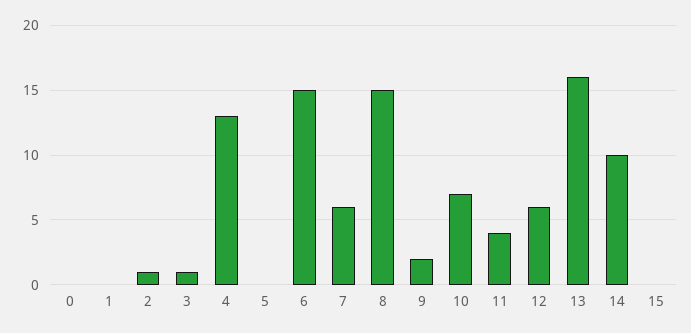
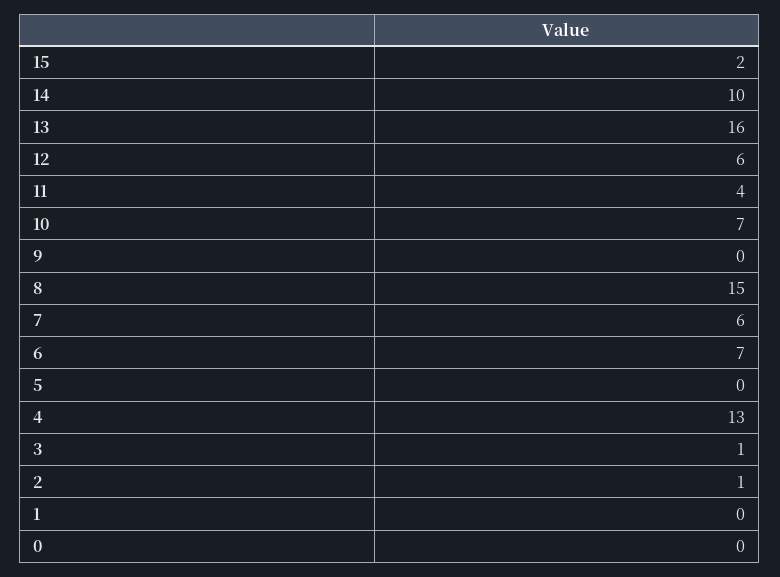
  {
    "0": 0,
    "1": 0,
    "2": 1,
    "3": 1,
    "4": 13,
    "5": 0,
-   "6": 15,
+   "6": 7,
    "7": 6,
    "8": 15,
-   "9": 2,
+   "9": 0,
    "10": 7,
    "11": 4,
    "12": 6,
    "13": 16,
    "14": 10,
-   "15": 0
+   "15": 2
  }

